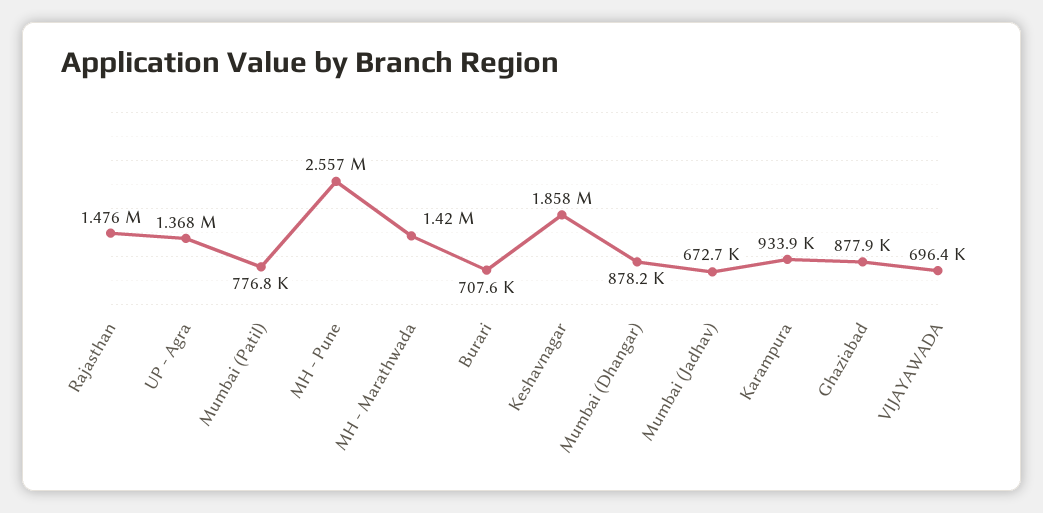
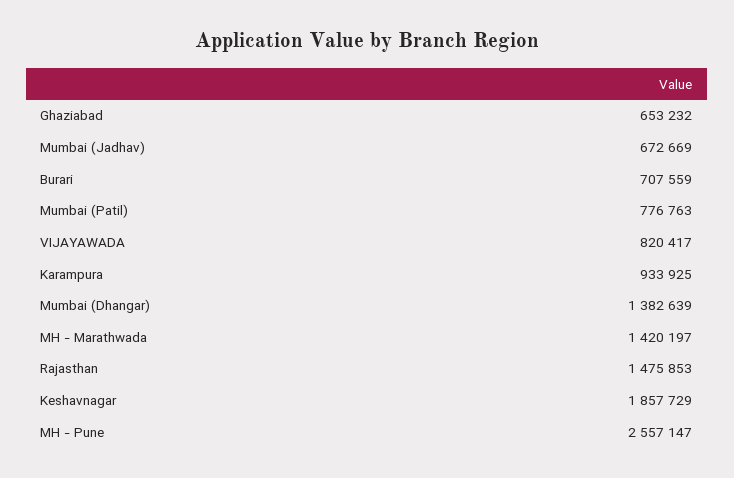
  {
    "Rajasthan": 1475853,
-   "UP - Agra": 1368000,
    "Mumbai (Patil)": 776763,
    "MH - Pune": 2557147,
    "MH - Marathwada": 1420197,
    "Burari": 707559,
    "Keshavnagar": 1857729,
-   "Mumbai (Dhangar)": 878200,
+   "Mumbai (Dhangar)": 1382639,
    "Mumbai (Jadhav)": 672669,
    "Karampura": 933925,
-   "Ghaziabad": 877900,
+   "Ghaziabad": 653232,
-   "VIJAYAWADA": 696400
+   "VIJAYAWADA": 820417
  }

